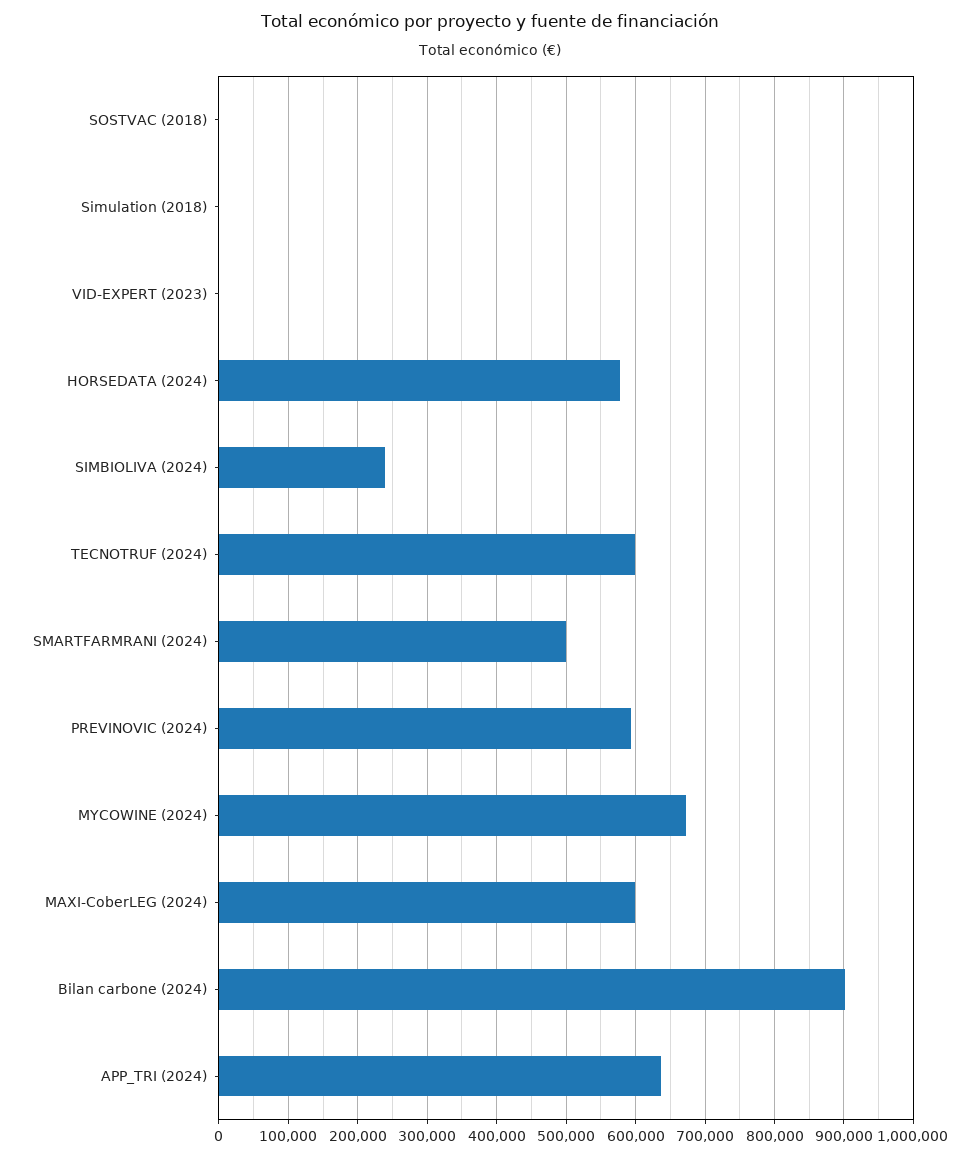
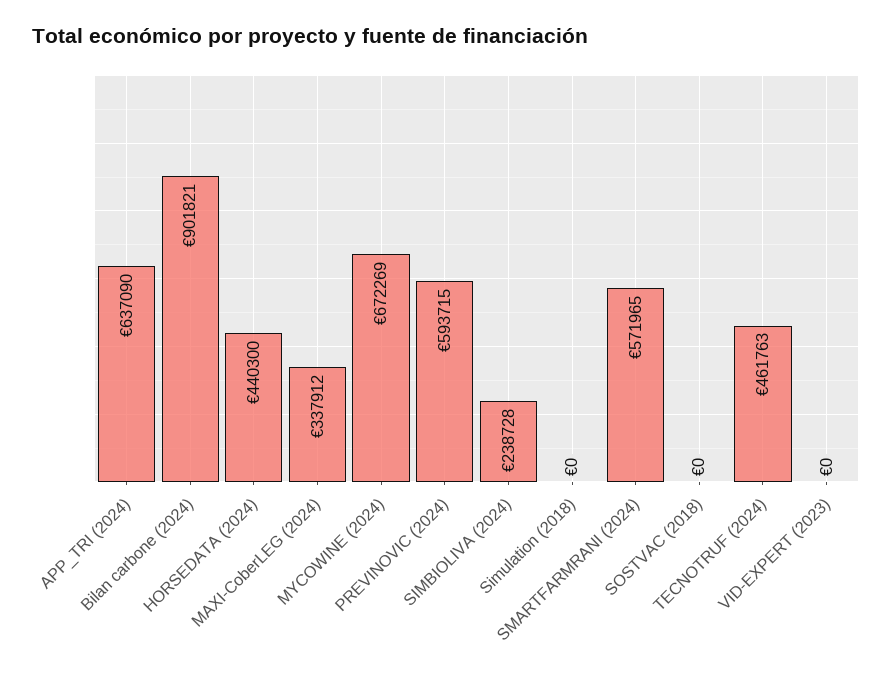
  {
    "SOSTVAC (2018)": 0,
    "Simulation (2018)": 0,
    "VID-EXPERT (2023)": 0,
-   "HORSEDATA (2024)": 580000,
+   "HORSEDATA (2024)": 440300,
    "SIMBIOLIVA (2024)": 238728,
-   "TECNOTRUF (2024)": 600000,
+   "TECNOTRUF (2024)": 461763,
-   "SMARTFARMRANI (2024)": 500000,
+   "SMARTFARMRANI (2024)": 571965,
    "PREVINOVIC (2024)": 593715,
    "MYCOWINE (2024)": 672269,
-   "MAXI-CoberLEG (2024)": 600000,
+   "MAXI-CoberLEG (2024)": 337912,
    "Bilan carbone (2024)": 901821,
    "APP_TRI (2024)": 637090
  }

